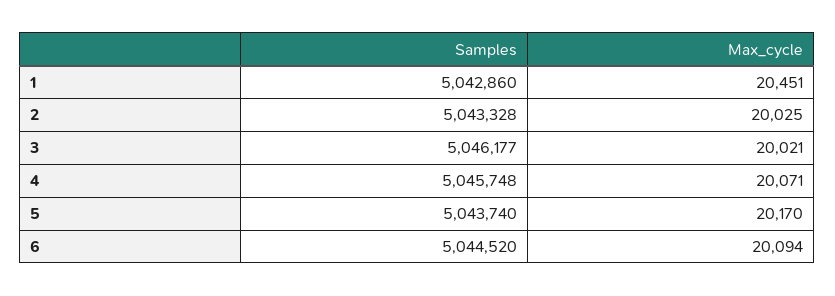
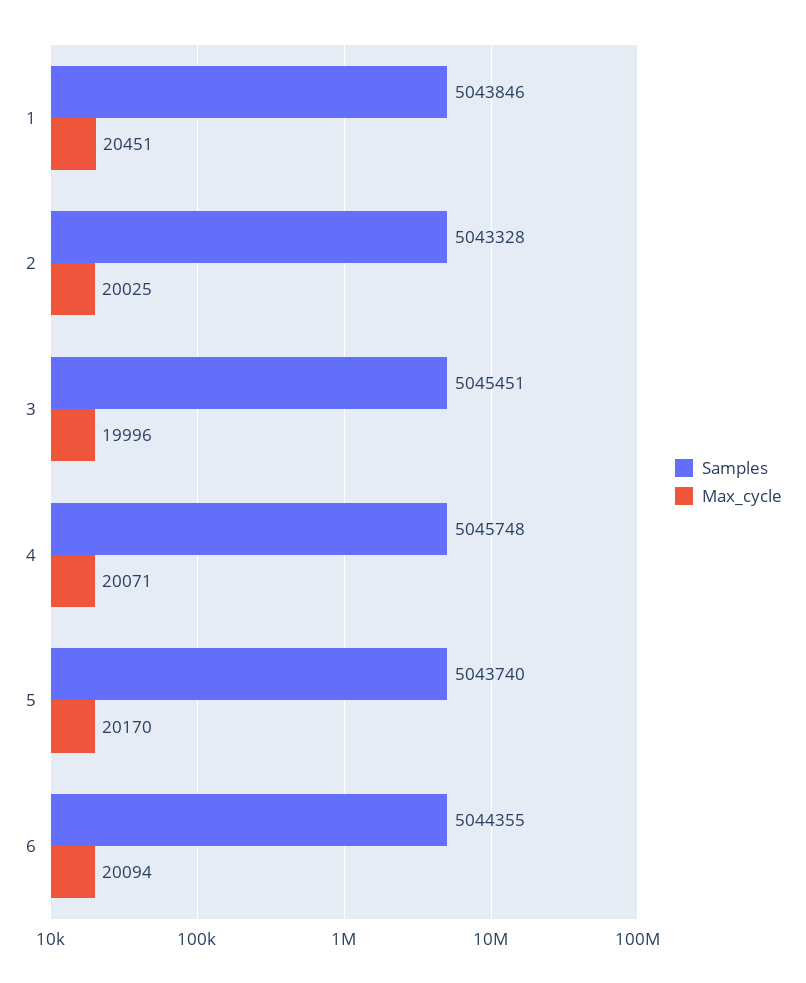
  {
    "Samples": {
-     "1": 5042860,
+     "1": 5043846,
      "2": 5043328,
-     "3": 5046177,
+     "3": 5045451,
      "4": 5045748,
      "5": 5043740,
-     "6": 5044520
+     "6": 5044355
    },
    "Max_cycle": {
      "1": 20451,
      "2": 20025,
-     "3": 20021,
+     "3": 19996,
      "4": 20071,
      "5": 20170,
      "6": 20094
    }
  }

